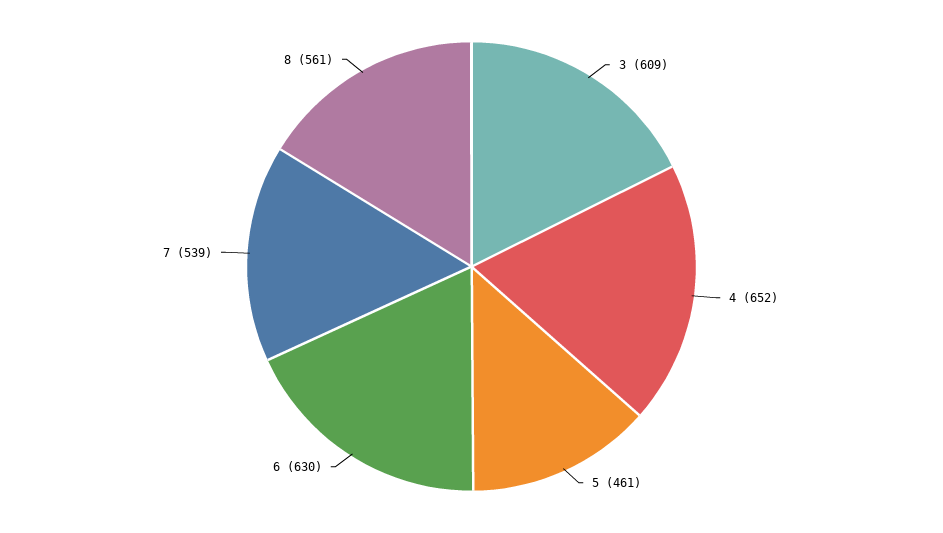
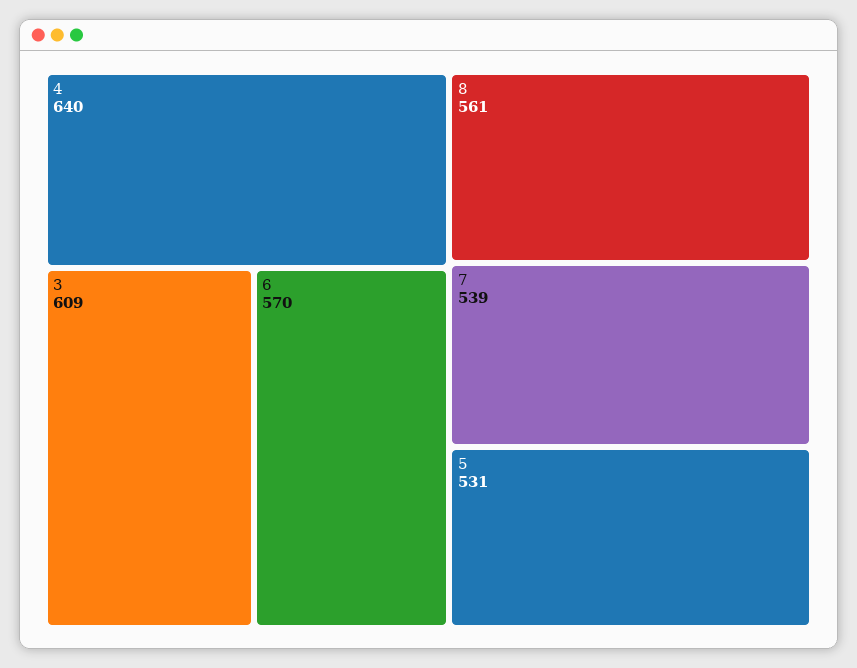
  {
    "3": 609,
-   "4": 652,
+   "4": 640,
-   "5": 461,
+   "5": 531,
-   "6": 630,
+   "6": 570,
    "7": 539,
    "8": 561
  }

